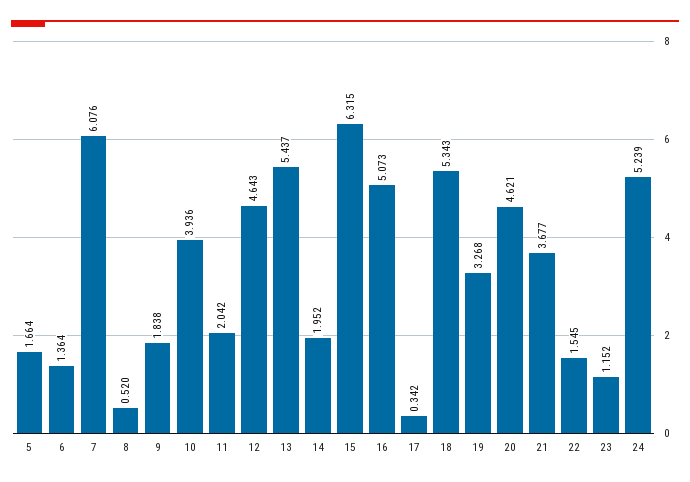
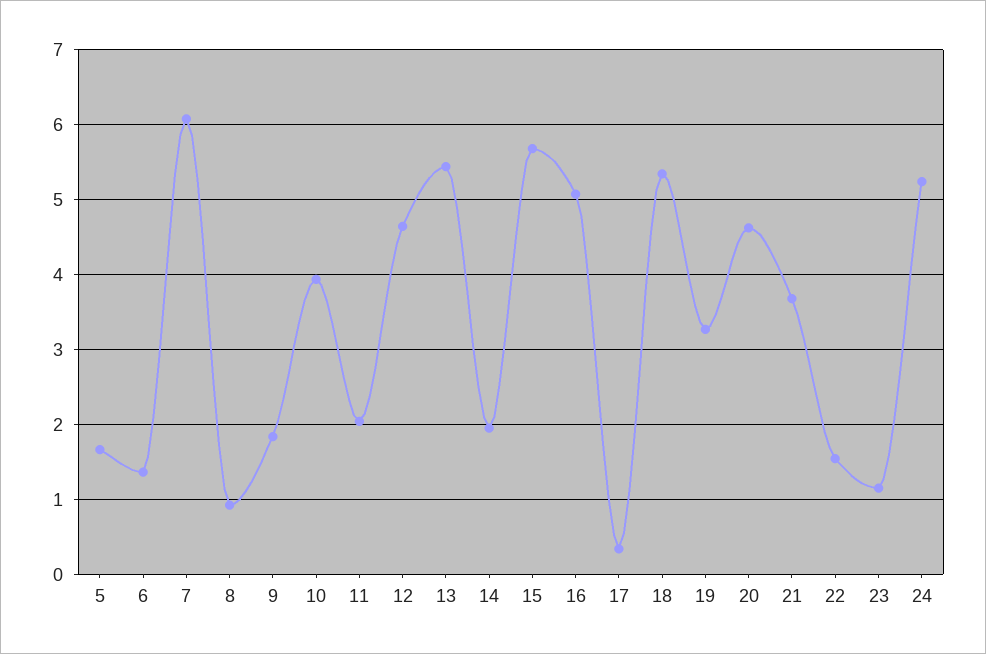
  {
    "5": 1.664,
    "6": 1.364,
    "7": 6.076,
-   "8": 0.52,
+   "8": 0.9,
    "9": 1.838,
    "10": 3.936,
    "11": 2.042,
    "12": 4.643,
    "13": 5.437,
    "14": 1.952,
-   "15": 6.315,
+   "15": 5.7,
    "16": 5.073,
    "17": 0.342,
    "18": 5.343,
    "19": 3.268,
    "20": 4.621,
    "21": 3.677,
    "22": 1.545,
    "23": 1.152,
    "24": 5.239
  }

